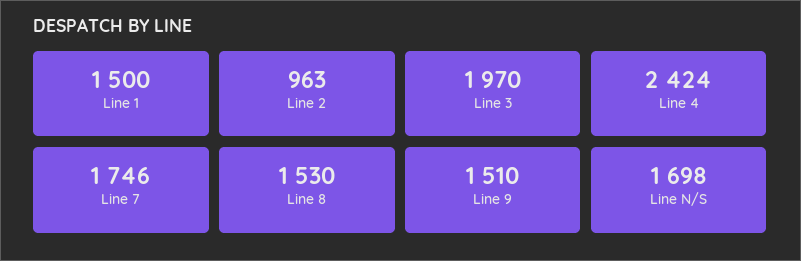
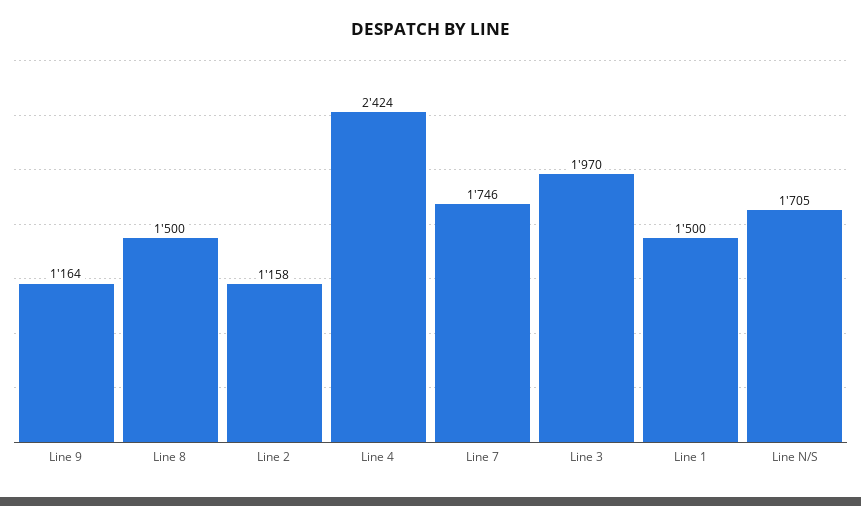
  {
    "Line 1": 1500,
-   "Line 2": 963,
+   "Line 2": 1158,
    "Line 3": 1970,
    "Line 4": 2424,
    "Line 7": 1746,
-   "Line 8": 1530,
+   "Line 8": 1500,
-   "Line 9": 1510,
+   "Line 9": 1164,
-   "Line N/S": 1698
+   "Line N/S": 1705
  }

